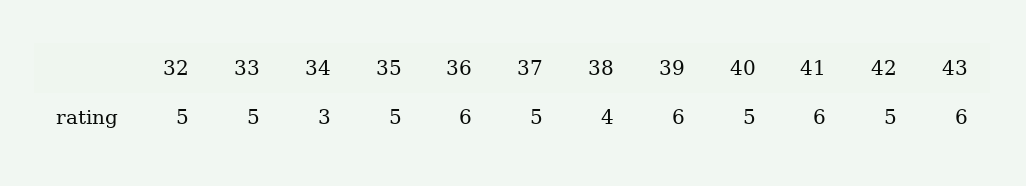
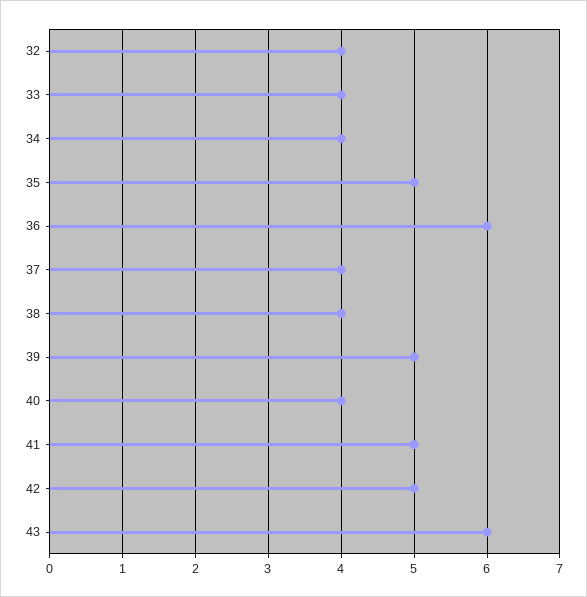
  {
-   "32": 5,
+   "32": 4,
-   "33": 5,
+   "33": 4,
-   "34": 3,
+   "34": 4,
    "35": 5,
    "36": 6,
-   "37": 5,
+   "37": 4,
    "38": 4,
-   "39": 6,
+   "39": 5,
-   "40": 5,
+   "40": 4,
-   "41": 6,
+   "41": 5,
    "42": 5,
    "43": 6
  }

